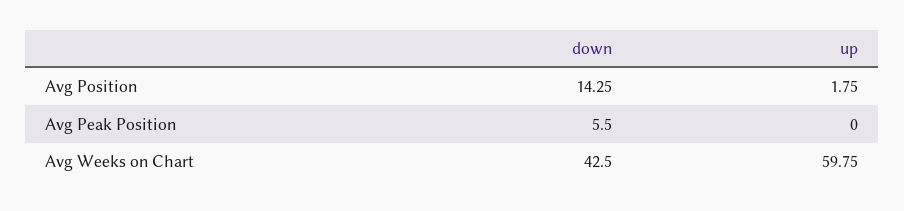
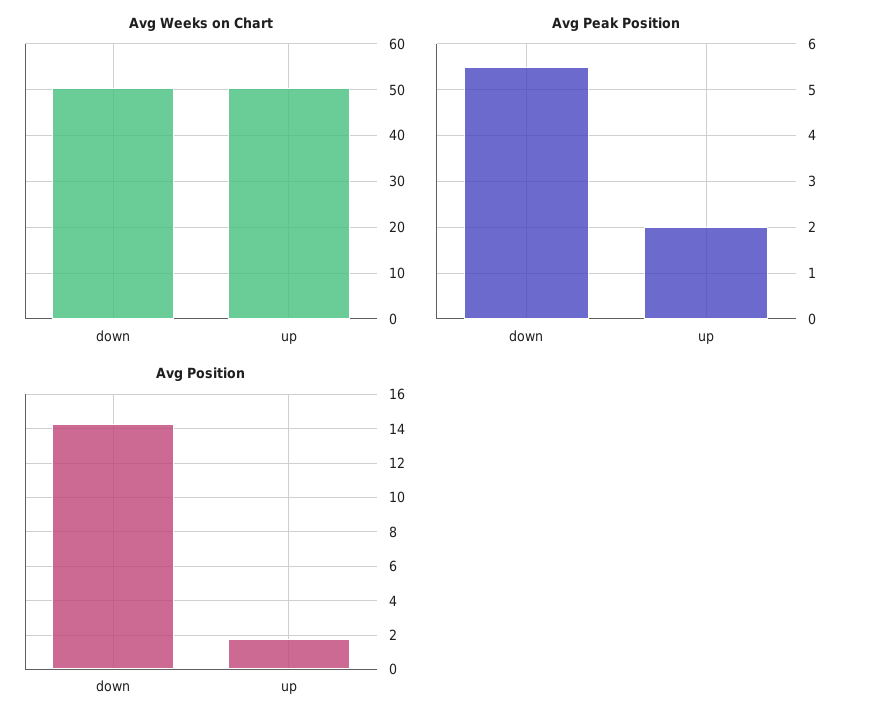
  {
    "Avg Position": {
      "down": 14.25,
      "up": 1.75
    },
    "Avg Peak Position": {
      "down": 5.5,
-     "up": 0
+     "up": 2
    },
    "Avg Weeks on Chart": {
-     "down": 42.5,
+     "down": 50,
-     "up": 59.75
+     "up": 50
    }
  }

